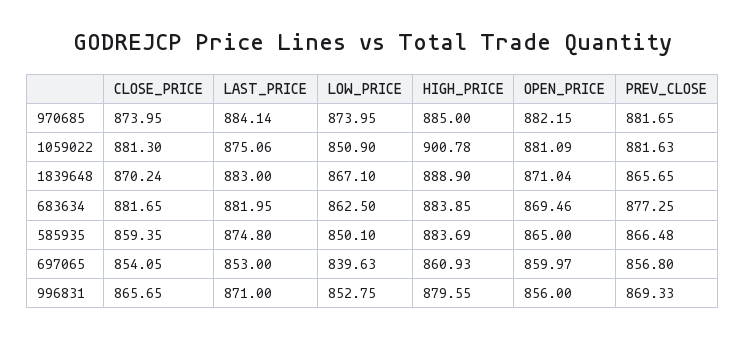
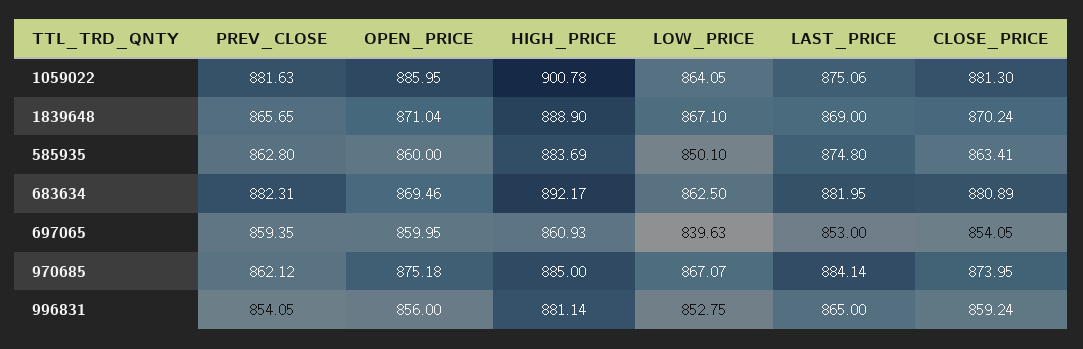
  {
    "CLOSE_PRICE": {
      "970685": 873.95,
      "1059022": 881.3,
      "1839648": 870.24,
-     "683634": 881.65,
+     "683634": 880.89,
-     "585935": 859.35,
+     "585935": 863.41,
      "697065": 854.05,
-     "996831": 865.65
+     "996831": 859.24
    },
    "LAST_PRICE": {
      "970685": 884.14,
      "1059022": 875.06,
-     "1839648": 883,
+     "1839648": 869,
      "683634": 881.95,
      "585935": 874.8,
      "697065": 853,
-     "996831": 871
+     "996831": 865
    },
    "LOW_PRICE": {
-     "970685": 873.95,
+     "970685": 867.07,
-     "1059022": 850.9,
+     "1059022": 864.05,
      "1839648": 867.1,
      "683634": 862.5,
      "585935": 850.1,
      "697065": 839.63,
      "996831": 852.75
    },
    "HIGH_PRICE": {
      "970685": 885,
      "1059022": 900.78,
      "1839648": 888.9,
-     "683634": 883.85,
+     "683634": 892.17,
      "585935": 883.69,
      "697065": 860.93,
-     "996831": 879.55
+     "996831": 881.14
    },
    "OPEN_PRICE": {
-     "970685": 882.15,
+     "970685": 875.18,
-     "1059022": 881.09,
+     "1059022": 885.95,
      "1839648": 871.04,
      "683634": 869.46,
-     "585935": 865,
+     "585935": 860,
-     "697065": 859.97,
+     "697065": 859.95,
      "996831": 856
    },
    "PREV_CLOSE": {
-     "970685": 881.65,
+     "970685": 862.12,
      "1059022": 881.63,
      "1839648": 865.65,
-     "683634": 877.25,
+     "683634": 882.31,
-     "585935": 866.48,
+     "585935": 862.8,
-     "697065": 856.8,
+     "697065": 859.35,
-     "996831": 869.33
+     "996831": 854.05
    }
  }

